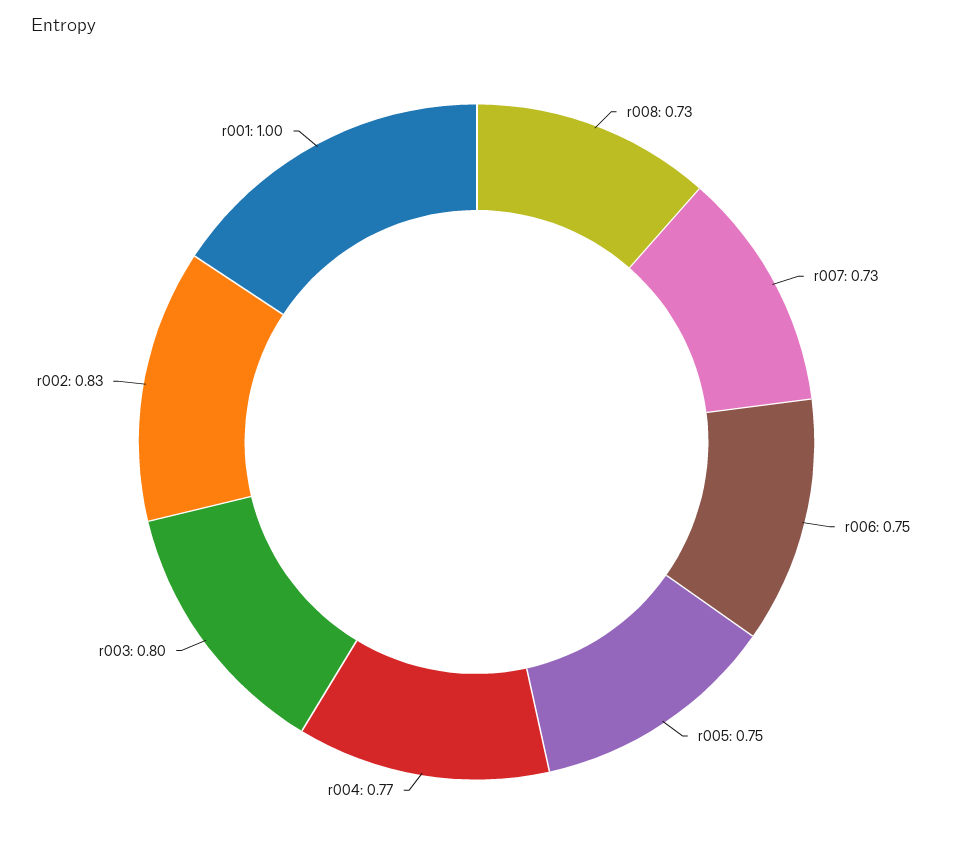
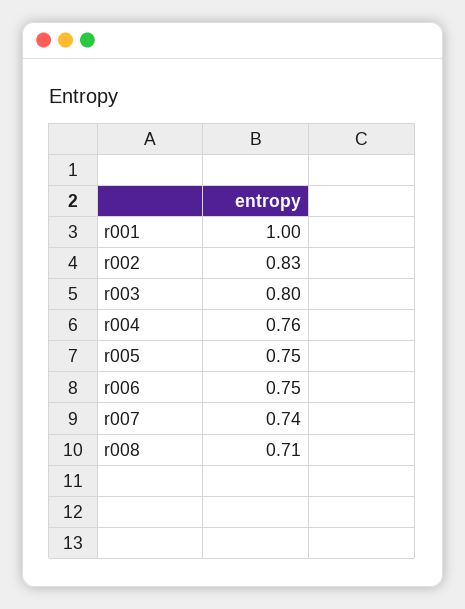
  {
-   "r008": 0.73,
+   "r008": 0.71,
-   "r007": 0.73,
+   "r007": 0.74,
    "r006": 0.75,
    "r005": 0.75,
-   "r004": 0.77,
+   "r004": 0.76,
    "r003": 0.8,
    "r002": 0.83,
    "r001": 1
  }

